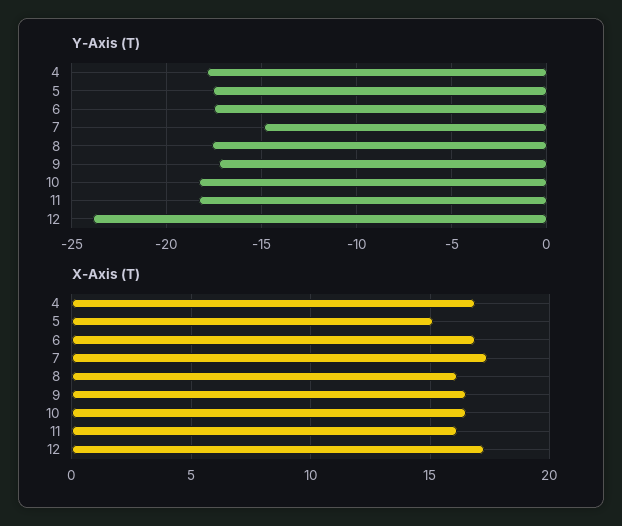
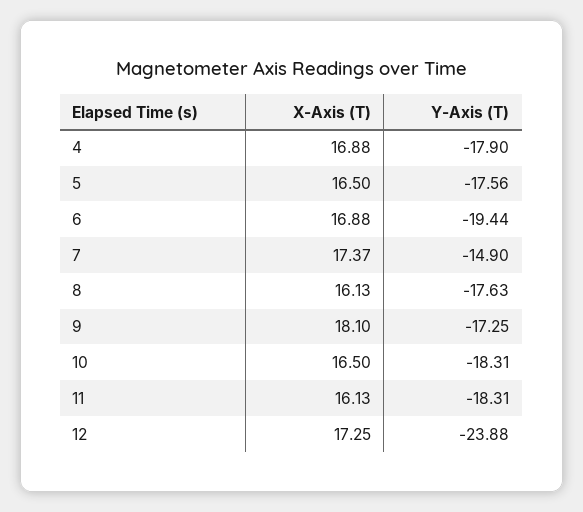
  {
    "Y-Axis (T)": {
      "4": -17.9,
      "5": -17.56,
-     "6": -17.5,
+     "6": -19.44,
      "7": -14.9,
      "8": -17.63,
      "9": -17.25,
      "10": -18.31,
      "11": -18.31,
      "12": -23.88
    },
    "X-Axis (T)": {
      "4": 16.88,
-     "5": 15,
+     "5": 16.5,
      "6": 16.88,
      "7": 17.37,
      "8": 16.13,
-     "9": 16.5,
+     "9": 18.1,
      "10": 16.5,
      "11": 16.13,
      "12": 17.25
    }
  }

